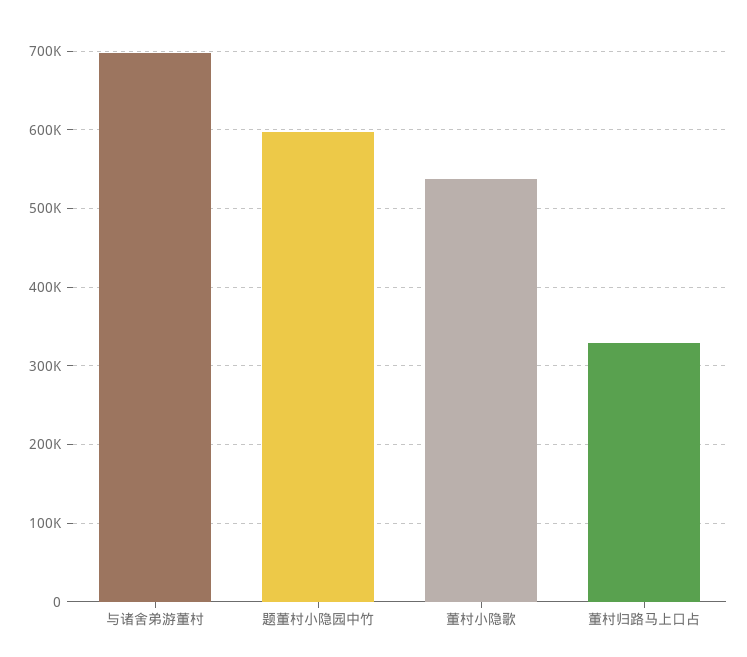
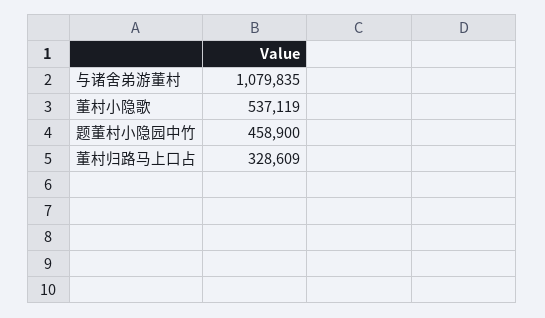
  {
-   "与诸舍弟游董村": 700000,
+   "与诸舍弟游董村": 1079835,
-   "题董村小隐园中竹": 600000,
+   "题董村小隐园中竹": 458900,
    "董村小隐歌": 537119,
    "董村归路马上口占": 328609
  }

